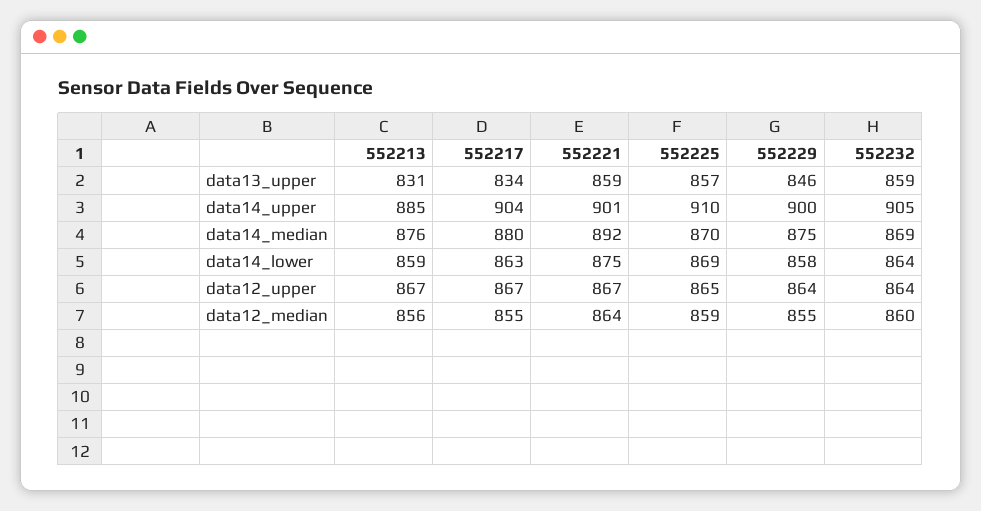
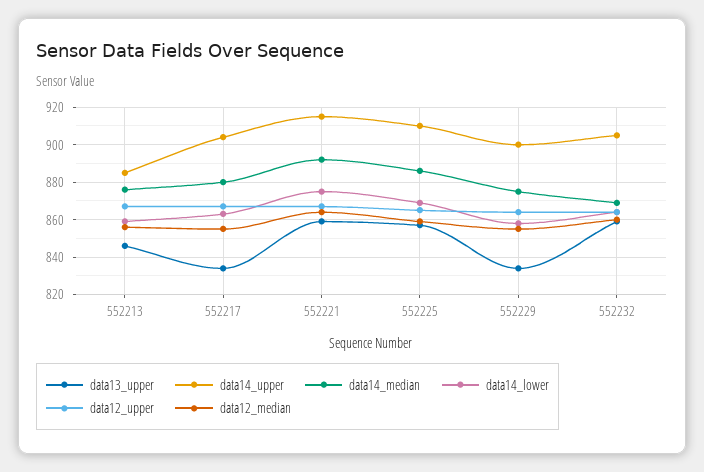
  {
    "data13_upper": {
-     "552213": 831,
+     "552213": 845,
      "552217": 834,
      "552221": 859,
      "552225": 857,
-     "552229": 846,
+     "552229": 835,
      "552232": 859
    },
    "data14_upper": {
      "552213": 885,
      "552217": 904,
-     "552221": 901,
+     "552221": 915,
      "552225": 910,
      "552229": 900,
      "552232": 905
    },
    "data14_median": {
      "552213": 876,
      "552217": 880,
      "552221": 892,
-     "552225": 870,
+     "552225": 885,
      "552229": 875,
      "552232": 869
    },
    "data14_lower": {
      "552213": 859,
      "552217": 863,
      "552221": 875,
      "552225": 869,
      "552229": 858,
      "552232": 864
    },
    "data12_upper": {
      "552213": 867,
      "552217": 867,
      "552221": 867,
      "552225": 865,
      "552229": 864,
      "552232": 864
    },
    "data12_median": {
      "552213": 856,
      "552217": 855,
      "552221": 864,
      "552225": 859,
      "552229": 855,
      "552232": 860
    }
  }

